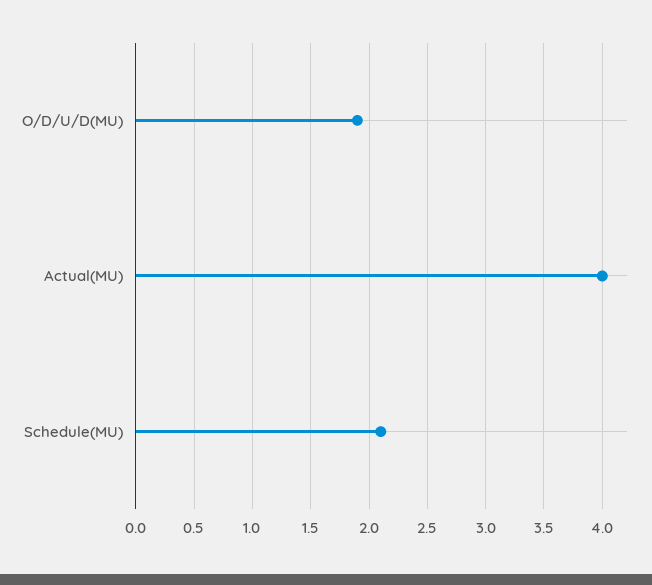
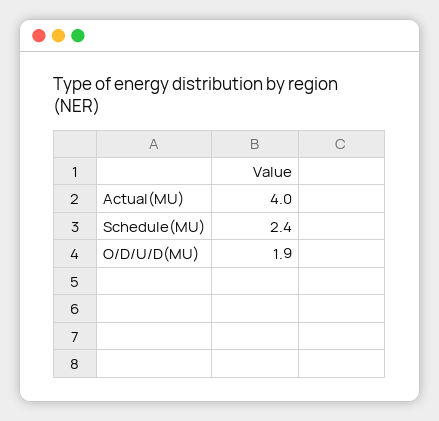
  {
    "O/D/U/D(MU)": 1.9,
    "Actual(MU)": 4,
-   "Schedule(MU)": 2.1
+   "Schedule(MU)": 2.4
  }

